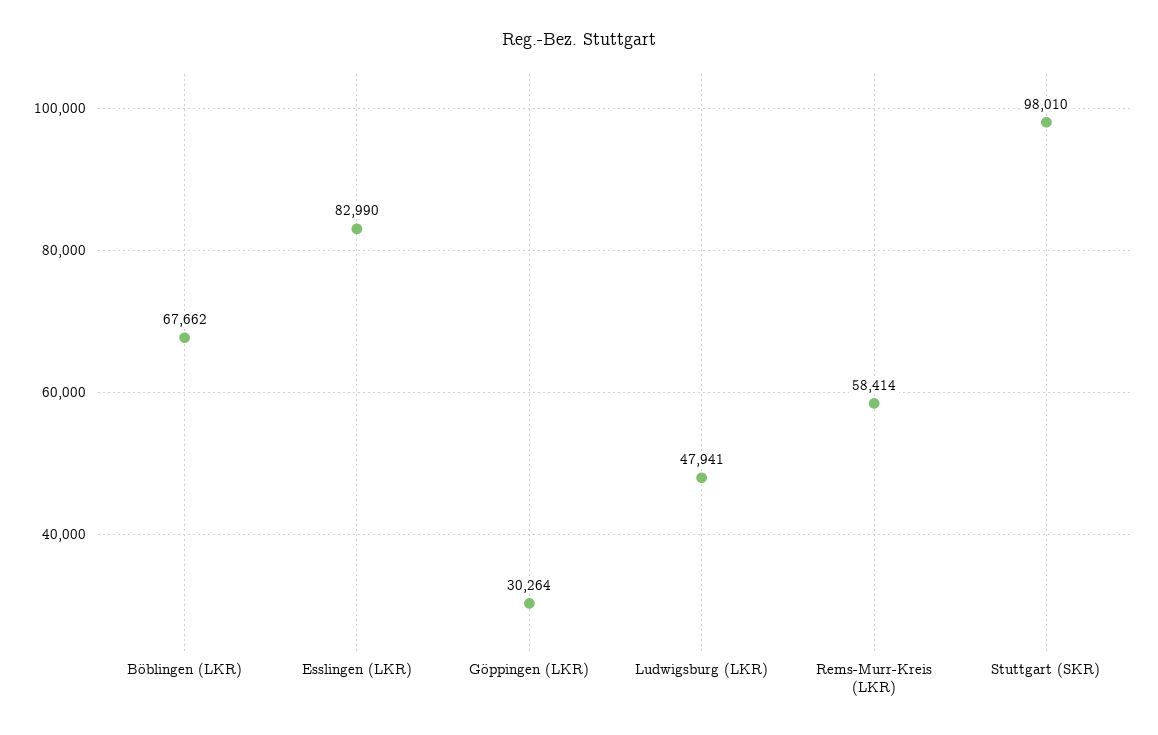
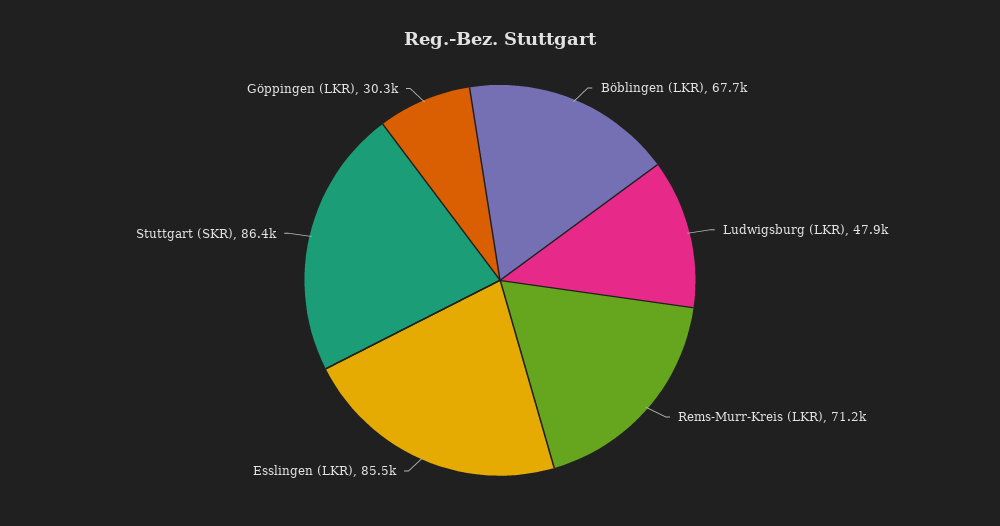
  {
    "Böblingen (LKR)": 67662,
-   "Esslingen (LKR)": 82990,
+   "Esslingen (LKR)": 85500,
    "Göppingen (LKR)": 30264,
    "Ludwigsburg (LKR)": 47941,
-   "Rems-Murr-Kreis (LKR)": 58414,
+   "Rems-Murr-Kreis (LKR)": 71200,
-   "Stuttgart (SKR)": 98010
+   "Stuttgart (SKR)": 86400
  }

